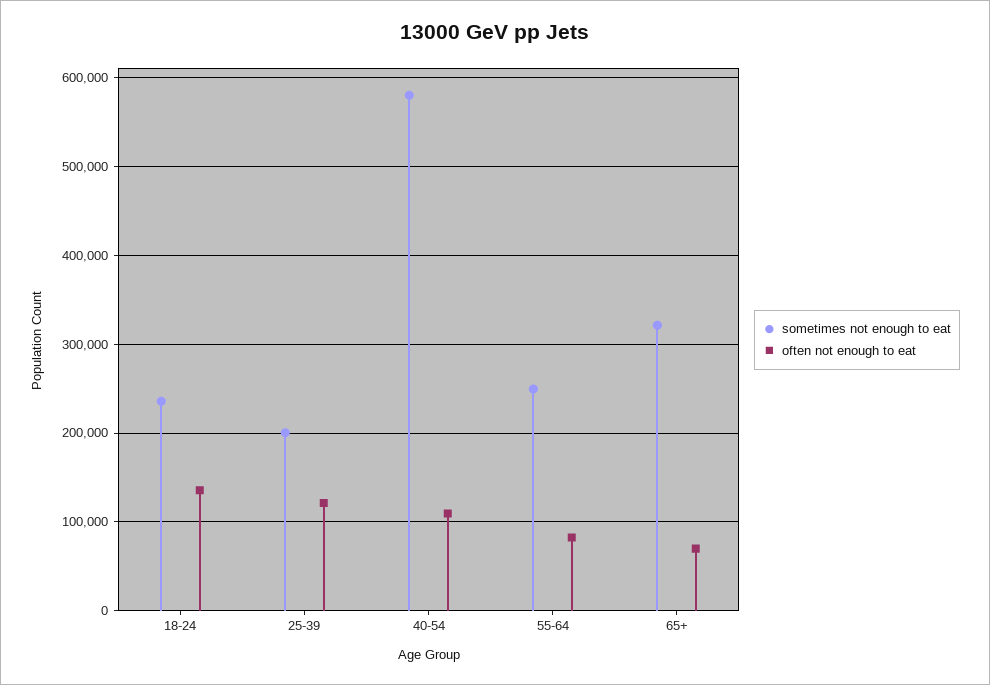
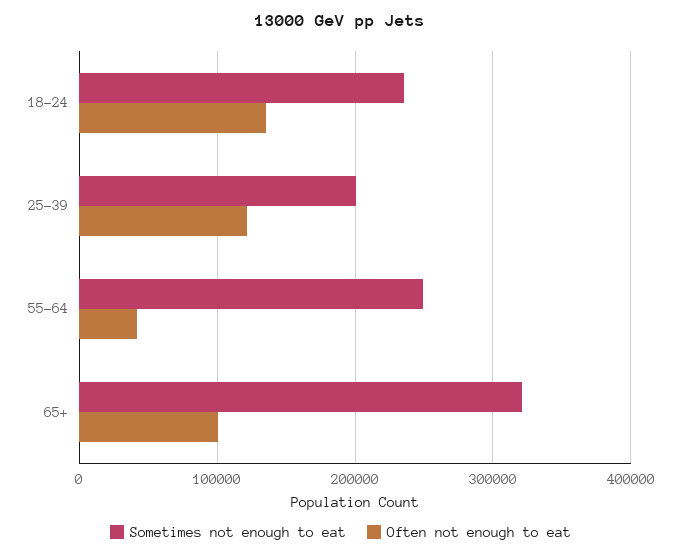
  {
    "sometimes not enough to eat": {
      "18-24": 240000,
      "25-39": 200000,
-     "40-54": 580000,
      "55-64": 250000,
      "65+": 320000
    },
    "often not enough to eat": {
      "18-24": 140000,
      "25-39": 120000,
-     "40-54": 110000,
-     "55-64": 80000,
+     "55-64": 40000,
-     "65+": 70000
+     "65+": 100000
    }
  }

